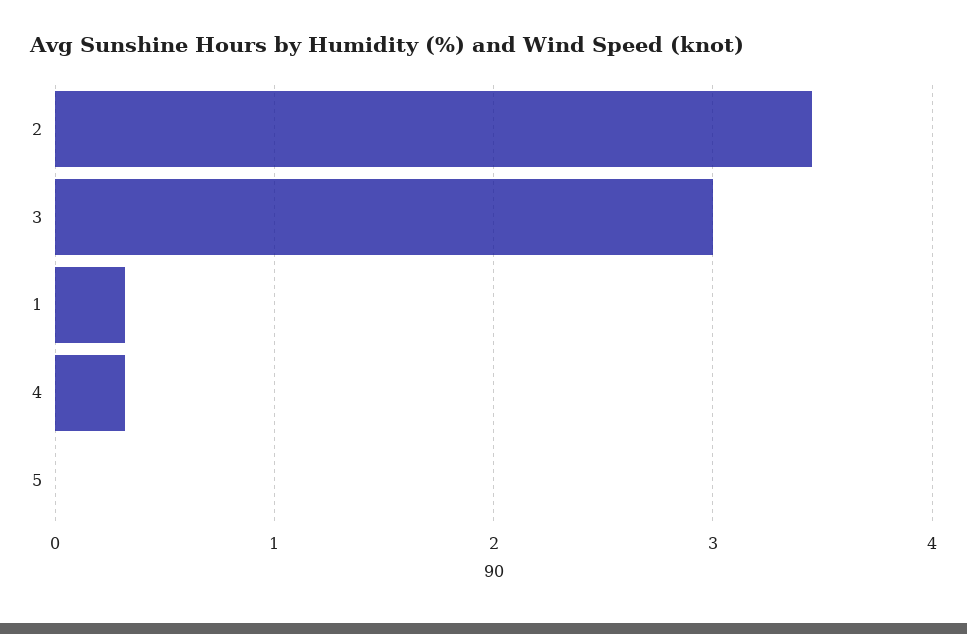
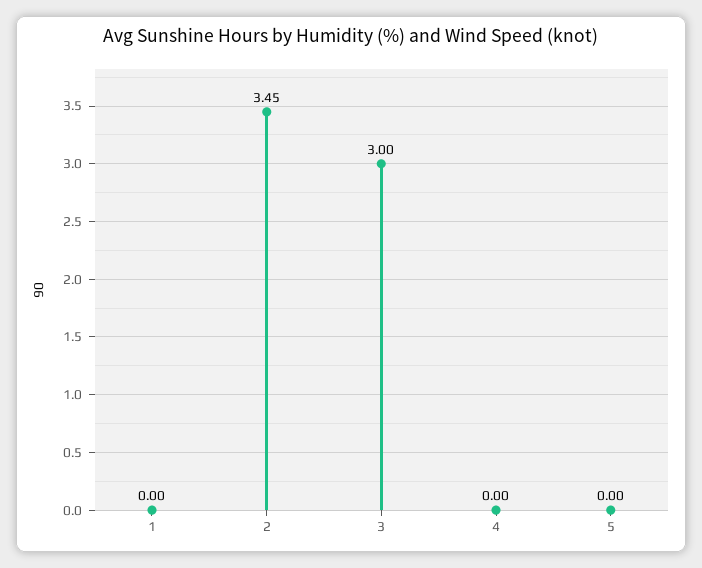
  {
    "2": 3.45,
    "3": 3,
-   "1": 0.3,
+   "1": 0,
-   "4": 0.3,
+   "4": 0,
    "5": 0
  }

